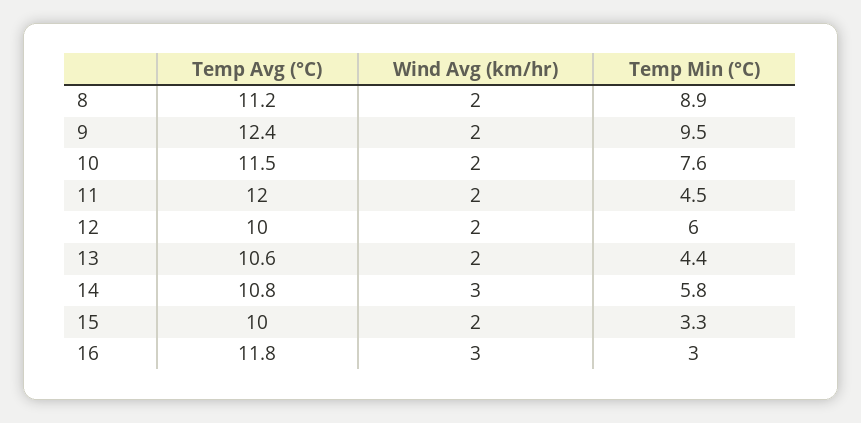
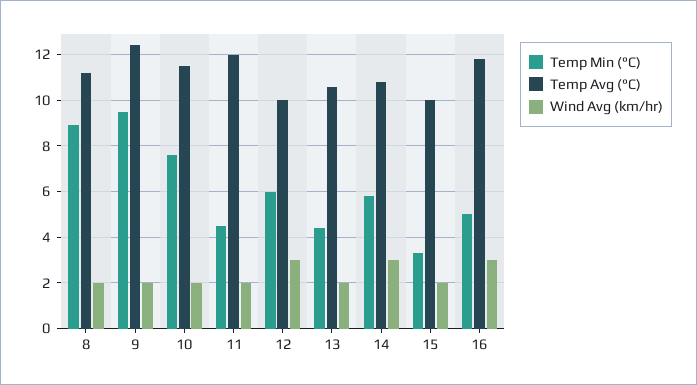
  {
    "Temp Avg (°C)": {
      "8": 11.2,
      "9": 12.4,
      "10": 11.5,
      "11": 12,
      "12": 10,
      "13": 10.6,
      "14": 10.8,
      "15": 10,
      "16": 11.8
    },
    "Wind Avg (km/hr)": {
      "8": 2,
      "9": 2,
      "10": 2,
      "11": 2,
-     "12": 2,
+     "12": 3,
      "13": 2,
      "14": 3,
      "15": 2,
      "16": 3
    },
    "Temp Min (°C)": {
      "8": 8.9,
      "9": 9.5,
      "10": 7.6,
      "11": 4.5,
      "12": 6,
      "13": 4.4,
      "14": 5.8,
      "15": 3.3,
-     "16": 3
+     "16": 5
    }
  }

